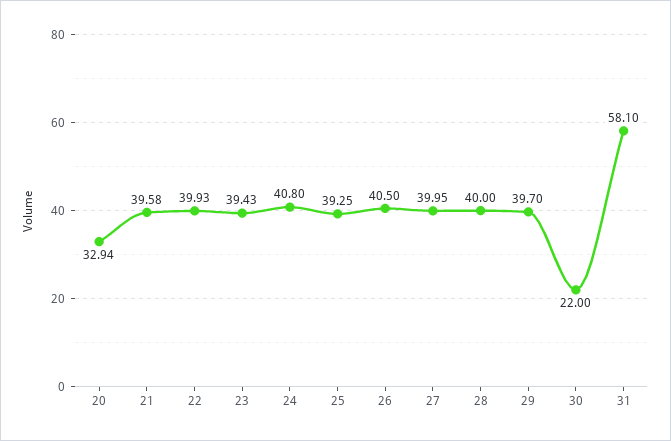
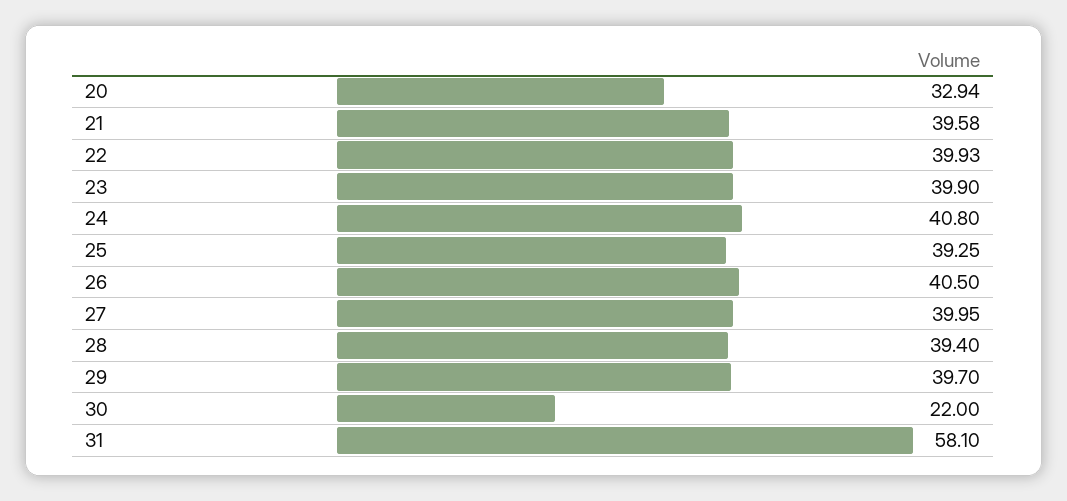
  {
    "20": 32.94,
    "21": 39.58,
    "22": 39.93,
-   "23": 39.43,
+   "23": 39.9,
    "24": 40.8,
    "25": 39.25,
    "26": 40.5,
    "27": 39.95,
-   "28": 40,
+   "28": 39.4,
    "29": 39.7,
    "30": 22,
    "31": 58.1
  }

